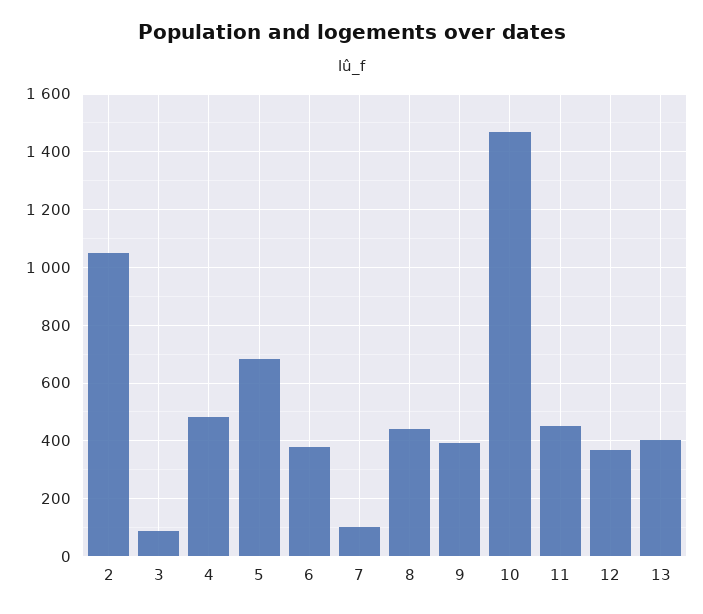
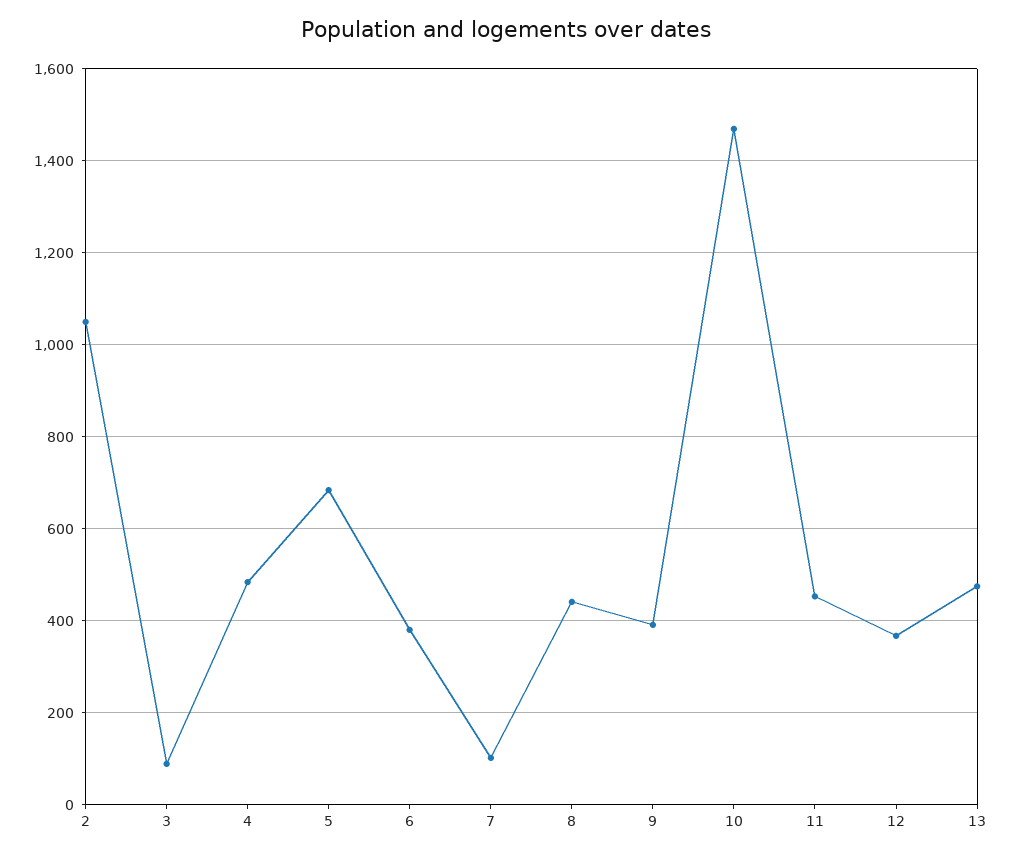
  {
    "2": 1060,
    "3": 80,
    "4": 480,
    "5": 680,
    "6": 380,
    "7": 100,
    "8": 440,
    "9": 400,
    "10": 1480,
    "11": 460,
    "12": 360,
-   "13": 400
+   "13": 480
  }

